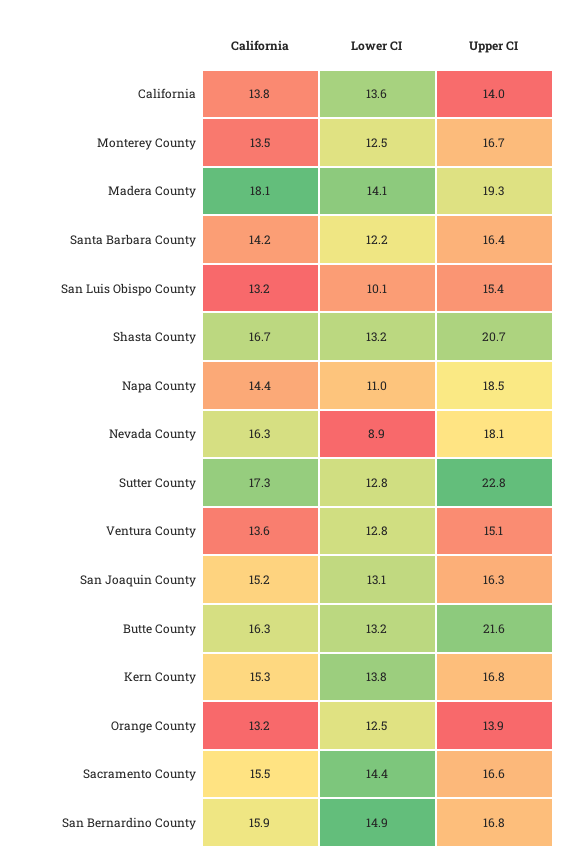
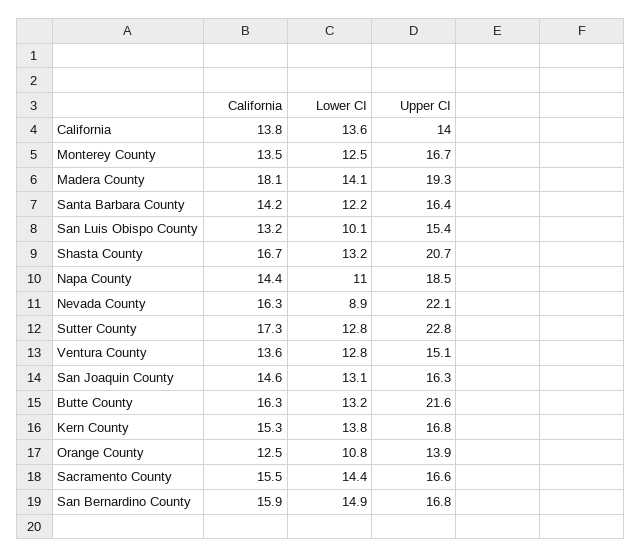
  {
    "California": {
      "California": 13.8,
      "Monterey County": 13.5,
      "Madera County": 18.1,
      "Santa Barbara County": 14.2,
      "San Luis Obispo County": 13.2,
      "Shasta County": 16.7,
      "Napa County": 14.4,
      "Nevada County": 16.3,
      "Sutter County": 17.3,
      "Ventura County": 13.6,
-     "San Joaquin County": 15.2,
+     "San Joaquin County": 14.6,
      "Butte County": 16.3,
      "Kern County": 15.3,
-     "Orange County": 13.2,
+     "Orange County": 12.5,
      "Sacramento County": 15.5,
      "San Bernardino County": 15.9
    },
    "Lower CI": {
      "California": 13.6,
      "Monterey County": 12.5,
      "Madera County": 14.1,
      "Santa Barbara County": 12.2,
      "San Luis Obispo County": 10.1,
      "Shasta County": 13.2,
      "Napa County": 11,
      "Nevada County": 8.9,
      "Sutter County": 12.8,
      "Ventura County": 12.8,
      "San Joaquin County": 13.1,
      "Butte County": 13.2,
      "Kern County": 13.8,
-     "Orange County": 12.5,
+     "Orange County": 10.8,
      "Sacramento County": 14.4,
      "San Bernardino County": 14.9
    },
    "Upper CI": {
      "California": 14,
      "Monterey County": 16.7,
      "Madera County": 19.3,
      "Santa Barbara County": 16.4,
      "San Luis Obispo County": 15.4,
      "Shasta County": 20.7,
      "Napa County": 18.5,
-     "Nevada County": 18.1,
+     "Nevada County": 22.1,
      "Sutter County": 22.8,
      "Ventura County": 15.1,
      "San Joaquin County": 16.3,
      "Butte County": 21.6,
      "Kern County": 16.8,
      "Orange County": 13.9,
      "Sacramento County": 16.6,
      "San Bernardino County": 16.8
    }
  }

